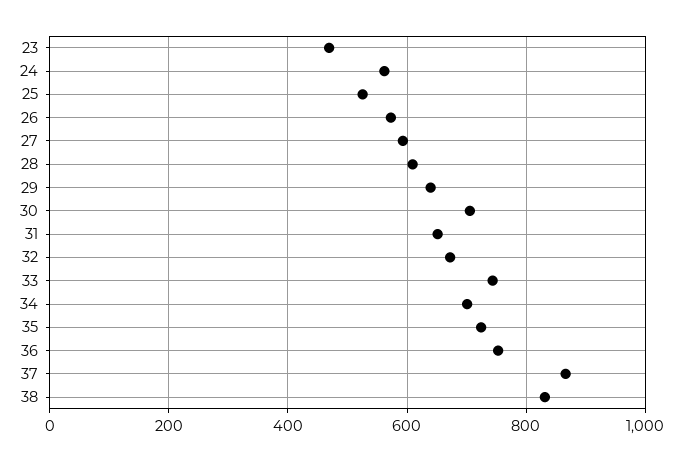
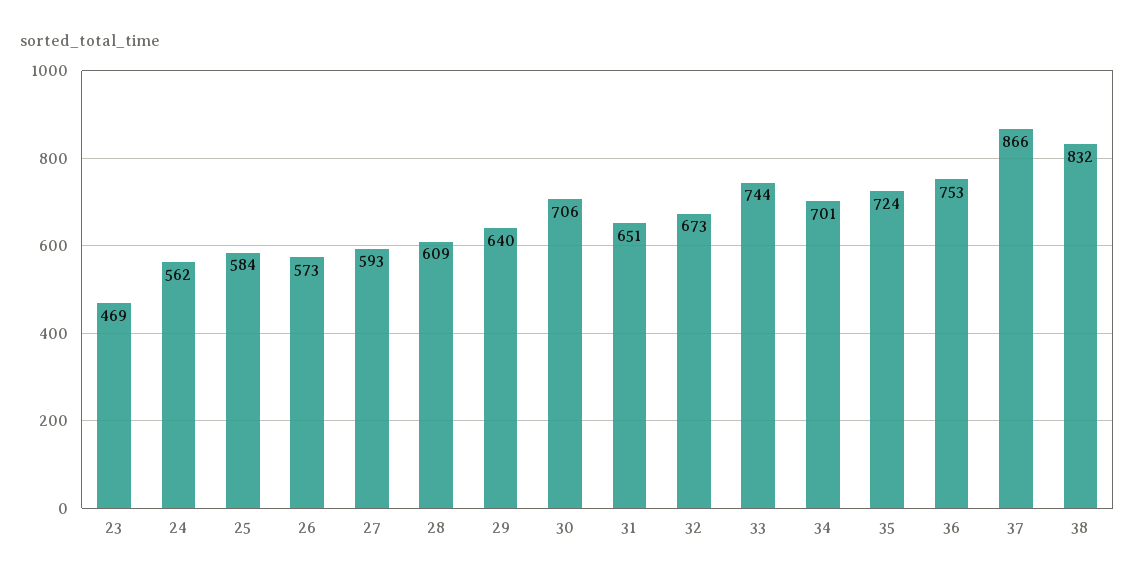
  {
    "23": 469,
    "24": 562,
-   "25": 520,
+   "25": 584,
    "26": 573,
    "27": 593,
    "28": 609,
    "29": 640,
    "30": 706,
    "31": 651,
    "32": 673,
    "33": 744,
    "34": 701,
    "35": 724,
    "36": 753,
    "37": 866,
    "38": 832
  }

